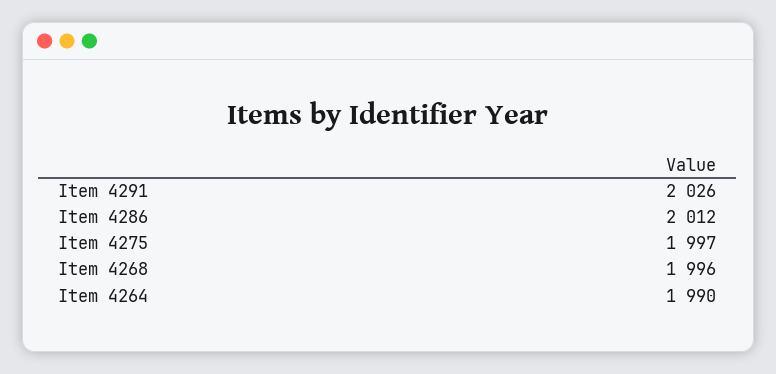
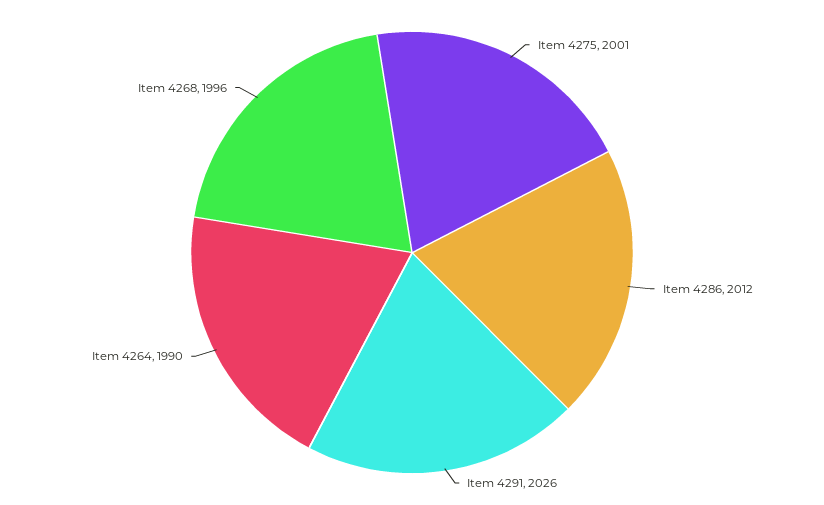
  {
    "Item 4291": 2026,
    "Item 4286": 2012,
-   "Item 4275": 1997,
+   "Item 4275": 2001,
    "Item 4268": 1996,
    "Item 4264": 1990
  }

